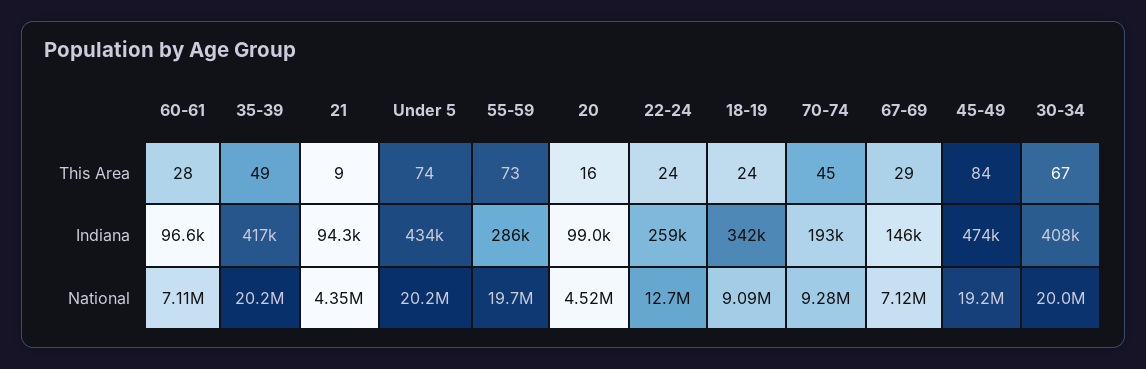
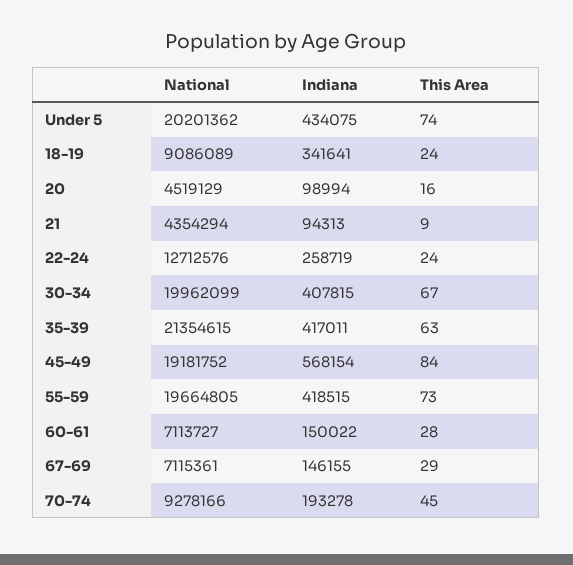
  {
    "60-61": {
      "This Area": 28,
-     "Indiana": 96600,
+     "Indiana": 150022,
      "National": 7113727
    },
    "35-39": {
-     "This Area": 49,
+     "This Area": 63,
      "Indiana": 417011,
-     "National": 20200000
+     "National": 21354615
    },
    "21": {
      "This Area": 9,
      "Indiana": 94313,
      "National": 4354294
    },
    "Under 5": {
      "This Area": 74,
      "Indiana": 434075,
      "National": 20201362
    },
    "55-59": {
      "This Area": 73,
-     "Indiana": 286000,
+     "Indiana": 418515,
      "National": 19664805
    },
    "20": {
      "This Area": 16,
      "Indiana": 98994,
      "National": 4519129
    },
    "22-24": {
      "This Area": 24,
      "Indiana": 258719,
      "National": 12712576
    },
    "18-19": {
      "This Area": 24,
      "Indiana": 341641,
      "National": 9086089
    },
    "70-74": {
      "This Area": 45,
      "Indiana": 193278,
      "National": 9278166
    },
    "67-69": {
      "This Area": 29,
      "Indiana": 146155,
      "National": 7115361
    },
    "45-49": {
      "This Area": 84,
-     "Indiana": 474000,
+     "Indiana": 568154,
      "National": 19181752
    },
    "30-34": {
      "This Area": 67,
      "Indiana": 407815,
      "National": 19962099
    }
  }

